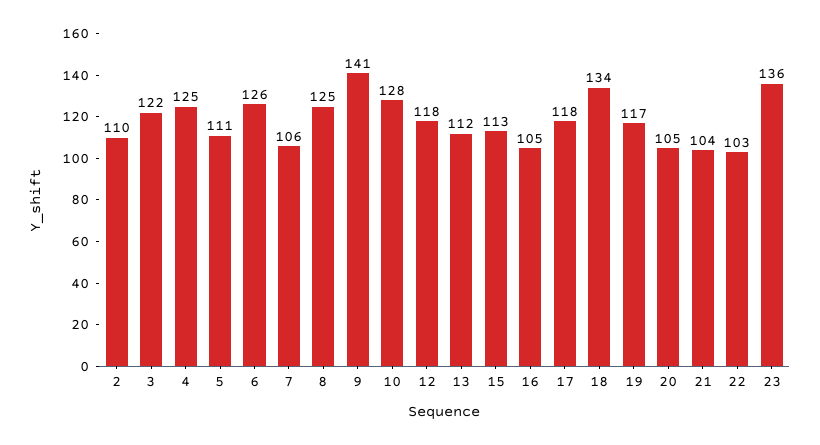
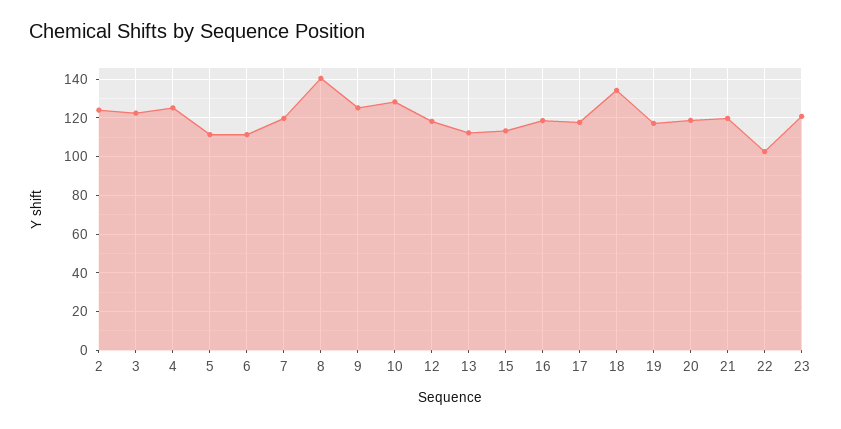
  {
-   "2": 110,
+   "2": 125,
    "3": 122,
    "4": 125,
    "5": 111,
-   "6": 126,
+   "6": 110,
-   "7": 106,
+   "7": 120,
-   "8": 125,
+   "8": 140,
-   "9": 141,
+   "9": 125,
    "10": 128,
    "12": 118,
    "13": 112,
    "15": 113,
-   "16": 105,
+   "16": 120,
    "17": 118,
    "18": 134,
    "19": 117,
-   "20": 105,
+   "20": 120,
-   "21": 104,
+   "21": 120,
    "22": 103,
-   "23": 136
+   "23": 120
  }

